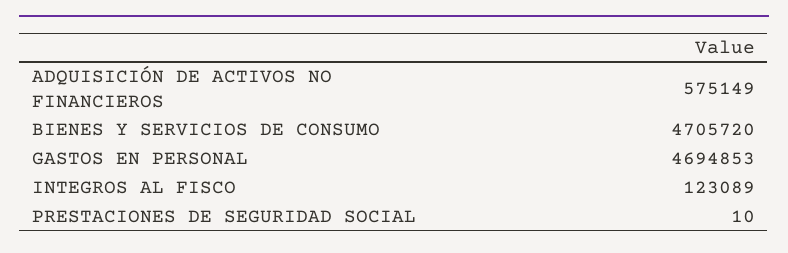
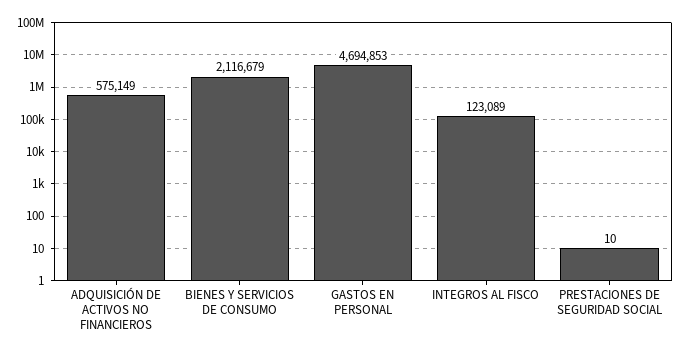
  {
    "ADQUISICIÓN DE ACTIVOS NO FINANCIEROS": 575149,
-   "BIENES Y SERVICIOS DE CONSUMO": 4705720,
+   "BIENES Y SERVICIOS DE CONSUMO": 2116679,
    "GASTOS EN PERSONAL": 4694853,
    "INTEGROS AL FISCO": 123089,
    "PRESTACIONES DE SEGURIDAD SOCIAL": 10
  }

